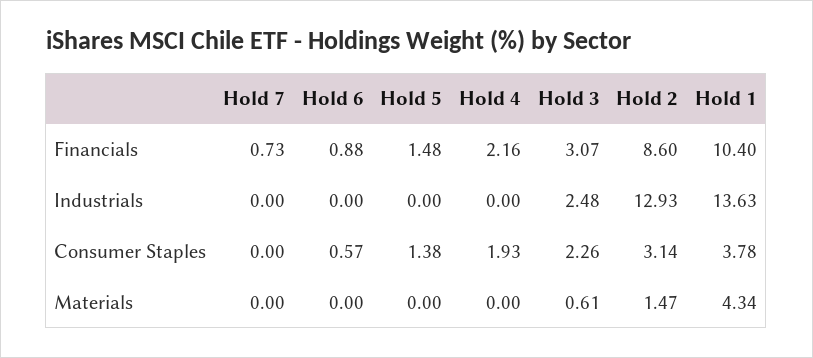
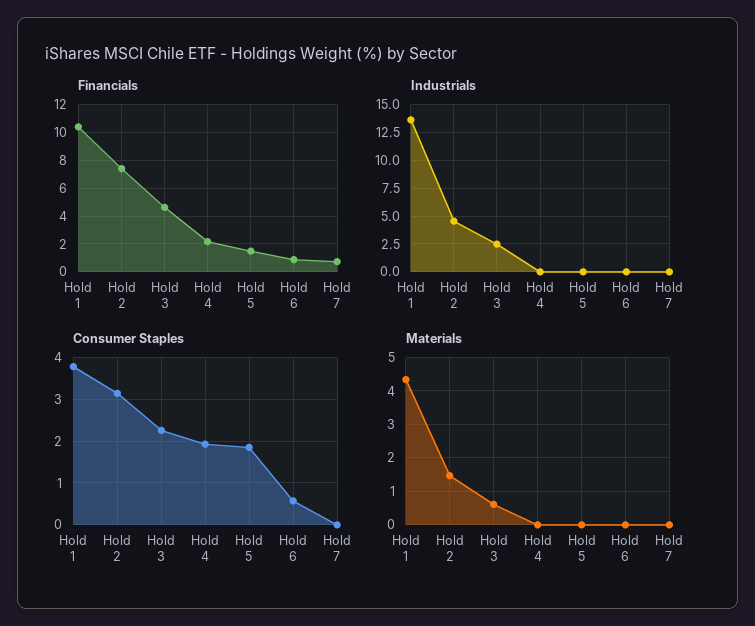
  {
    "Financials": {
      "Hold 7": 0.73,
      "Hold 6": 0.88,
      "Hold 5": 1.48,
      "Hold 4": 2.16,
-     "Hold 3": 3.07,
+     "Hold 3": 4.5,
-     "Hold 2": 8.6,
+     "Hold 2": 7.5,
      "Hold 1": 10.4
    },
    "Industrials": {
      "Hold 7": 0,
      "Hold 6": 0,
      "Hold 5": 0,
      "Hold 4": 0,
      "Hold 3": 2.48,
-     "Hold 2": 12.93,
+     "Hold 2": 5,
      "Hold 1": 13.63
    },
    "Consumer Staples": {
      "Hold 7": 0,
      "Hold 6": 0.57,
-     "Hold 5": 1.38,
+     "Hold 5": 1.8,
      "Hold 4": 1.93,
      "Hold 3": 2.26,
      "Hold 2": 3.14,
      "Hold 1": 3.78
    },
    "Materials": {
      "Hold 7": 0,
      "Hold 6": 0,
      "Hold 5": 0,
      "Hold 4": 0,
      "Hold 3": 0.61,
      "Hold 2": 1.47,
      "Hold 1": 4.34
    }
  }

